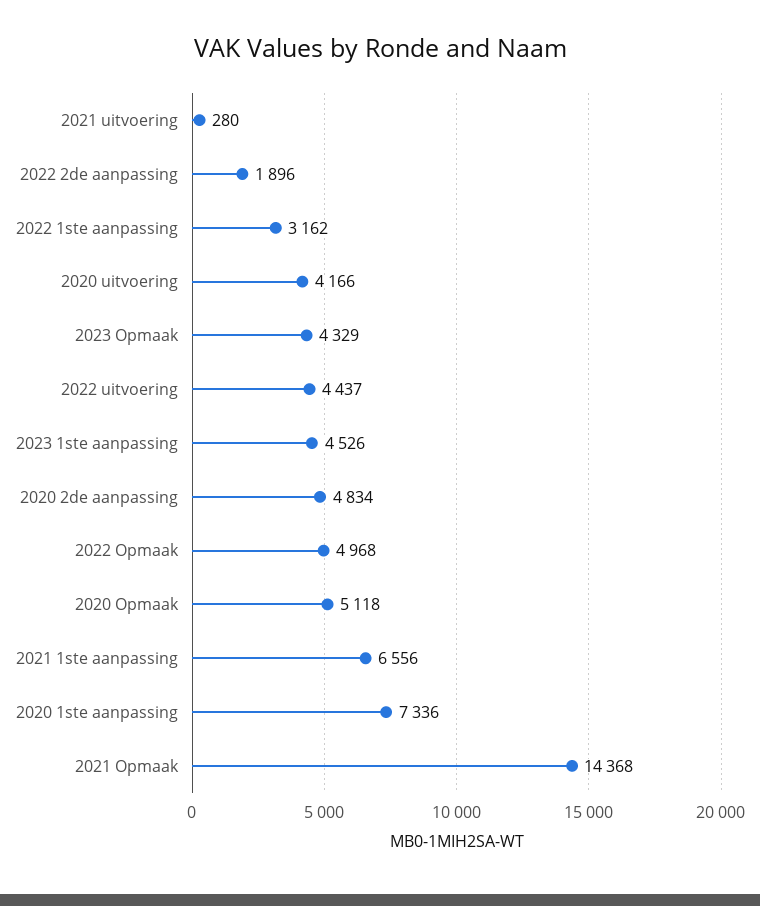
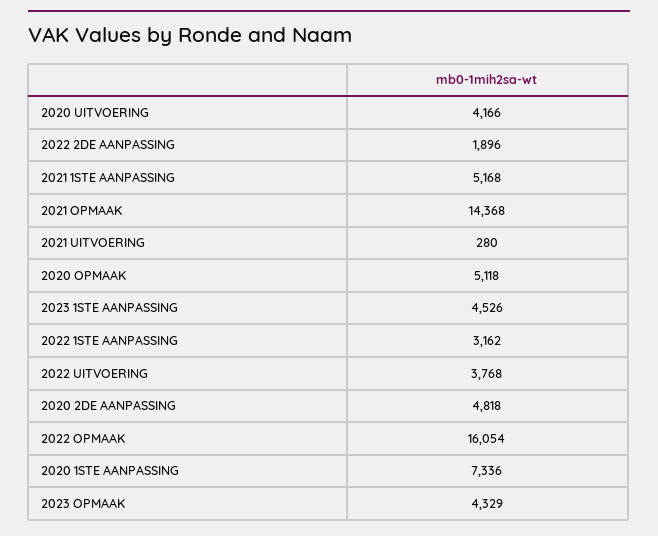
  {
    "2021 uitvoering": 280,
    "2022 2de aanpassing": 1896,
    "2022 1ste aanpassing": 3162,
    "2020 uitvoering": 4166,
    "2023 Opmaak": 4329,
-   "2022 uitvoering": 4437,
+   "2022 uitvoering": 3768,
    "2023 1ste aanpassing": 4526,
-   "2020 2de aanpassing": 4834,
+   "2020 2de aanpassing": 4818,
-   "2022 Opmaak": 4968,
+   "2022 Opmaak": 16054,
    "2020 Opmaak": 5118,
-   "2021 1ste aanpassing": 6556,
+   "2021 1ste aanpassing": 5168,
    "2020 1ste aanpassing": 7336,
    "2021 Opmaak": 14368
  }

